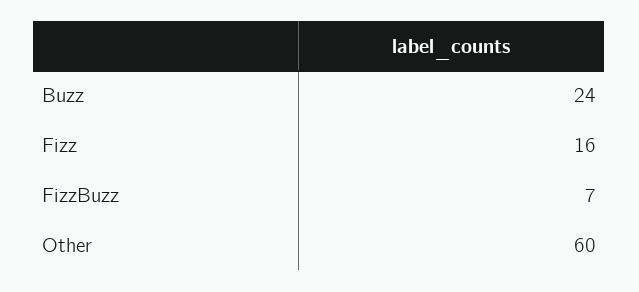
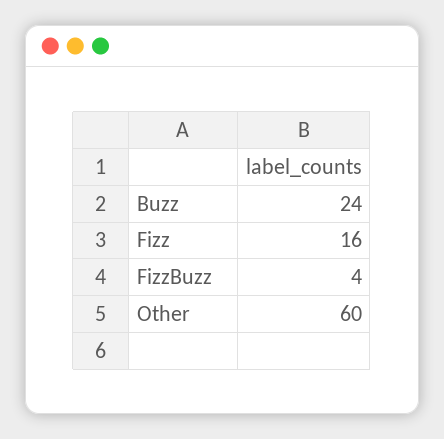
  {
    "Buzz": 24,
    "Fizz": 16,
-   "FizzBuzz": 7,
+   "FizzBuzz": 4,
    "Other": 60
  }

